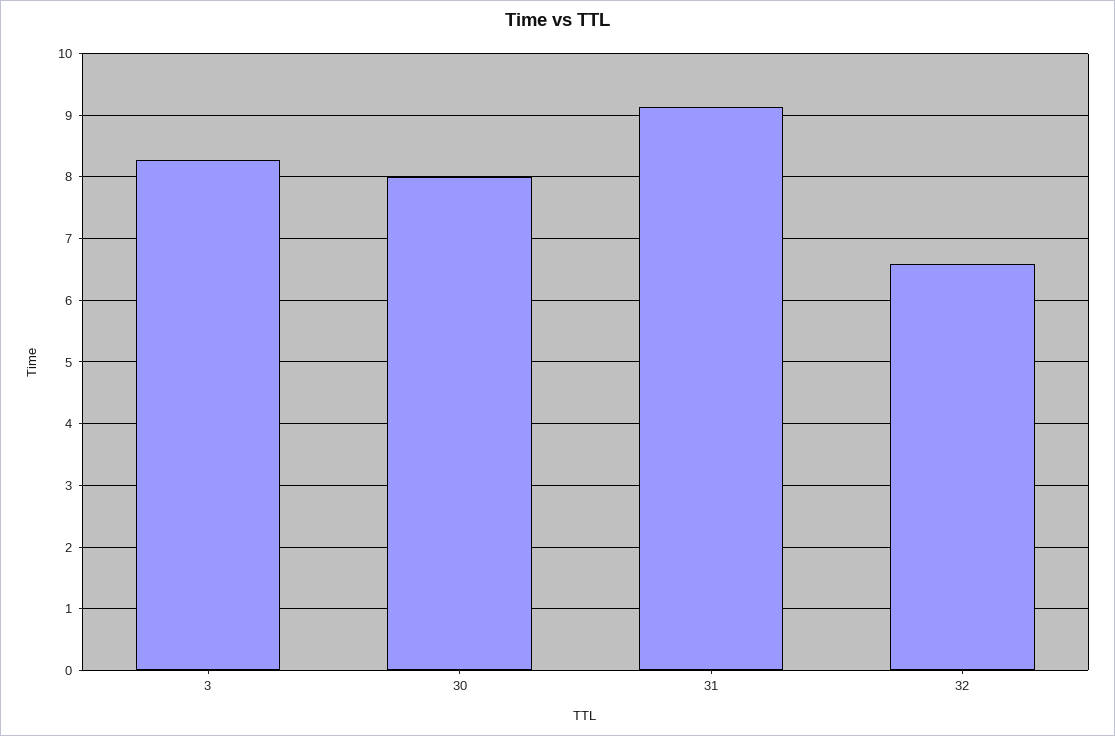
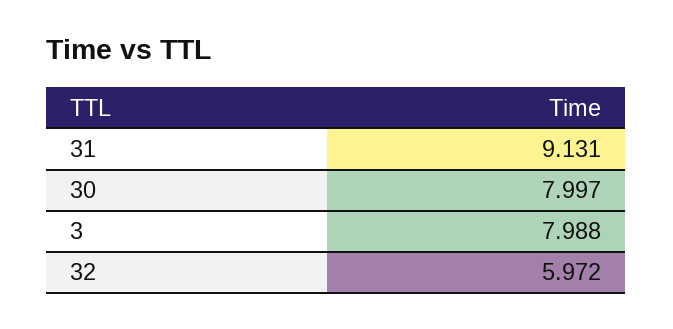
  {
-   "3": 8.3,
+   "3": 7.988,
    "30": 7.997,
    "31": 9.131,
-   "32": 6.6
+   "32": 5.972
  }

